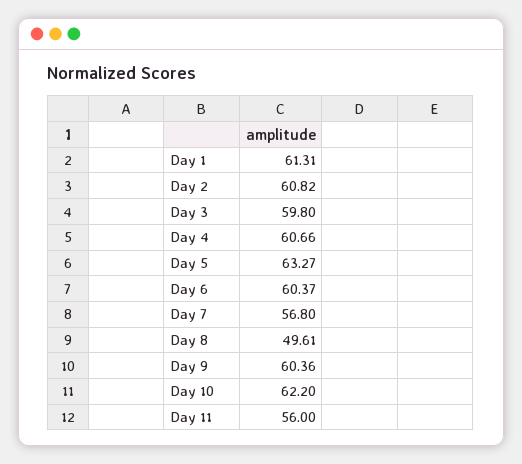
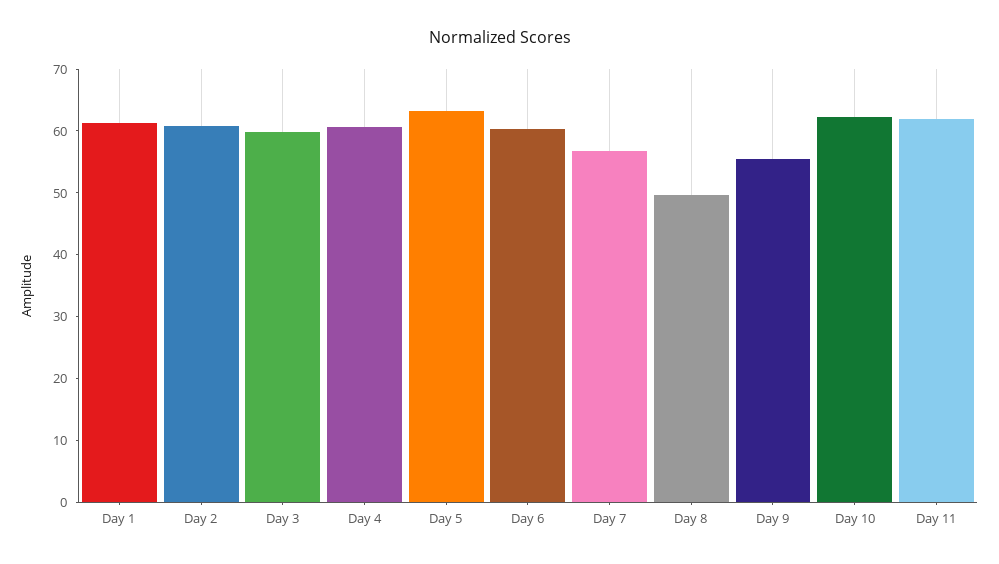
  {
    "Day 1": 61.31,
    "Day 2": 60.82,
    "Day 3": 59.8,
    "Day 4": 60.66,
    "Day 5": 63.27,
    "Day 6": 60.37,
    "Day 7": 56.8,
    "Day 8": 49.61,
-   "Day 9": 60.36,
+   "Day 9": 56,
    "Day 10": 62.2,
-   "Day 11": 56
+   "Day 11": 62
  }

